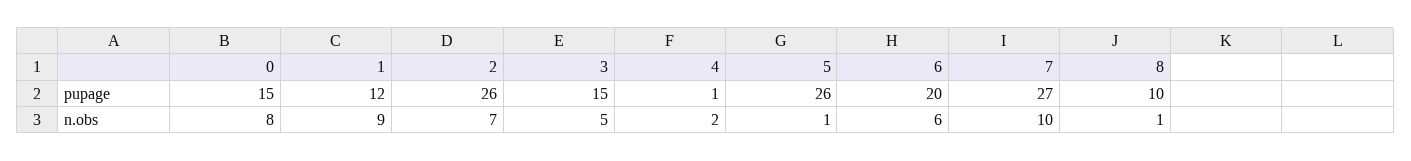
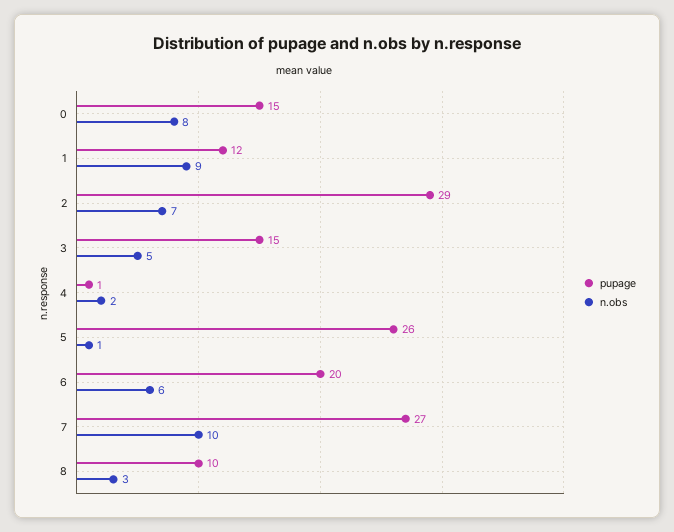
  {
    "pupage": {
      "0": 15,
      "1": 12,
-     "2": 26,
+     "2": 29,
      "3": 15,
      "4": 1,
      "5": 26,
      "6": 20,
      "7": 27,
      "8": 10
    },
    "n.obs": {
      "0": 8,
      "1": 9,
      "2": 7,
      "3": 5,
      "4": 2,
      "5": 1,
      "6": 6,
      "7": 10,
-     "8": 1
+     "8": 3
    }
  }

